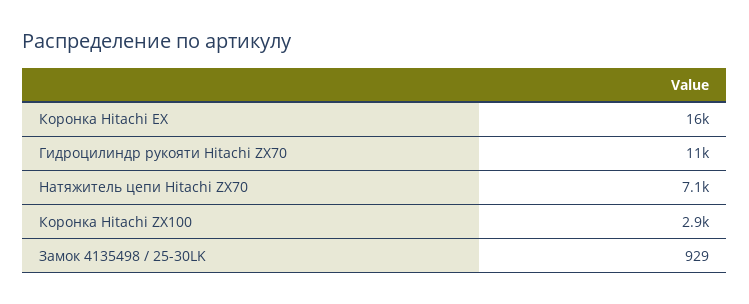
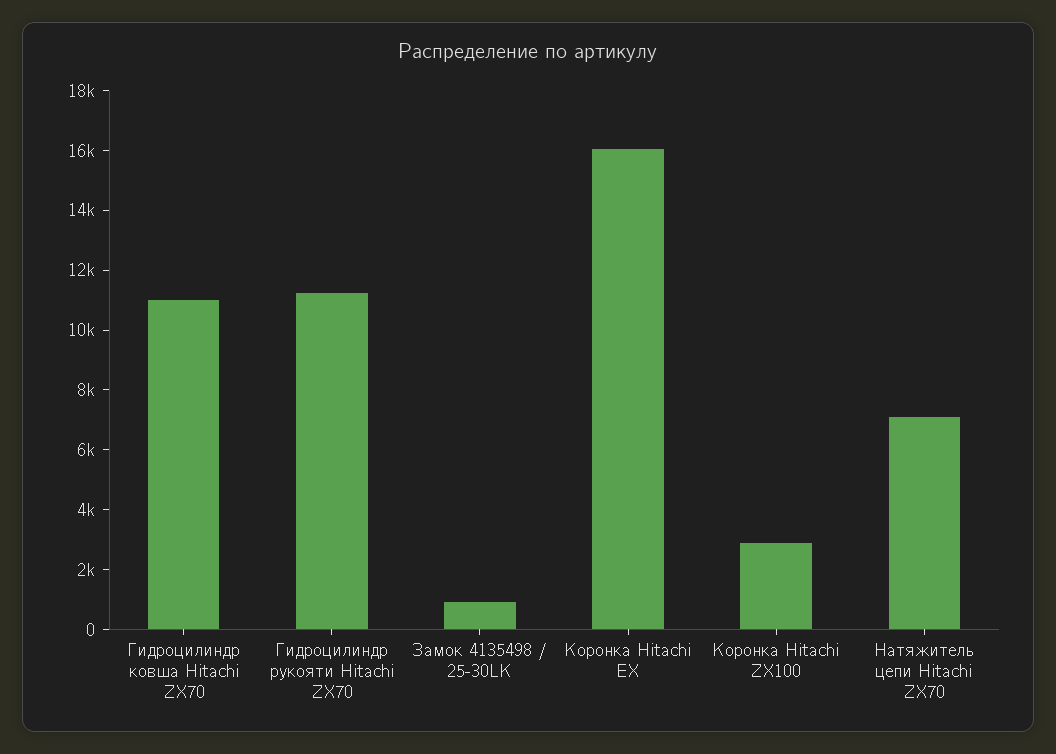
  {
    "Коронка Hitachi EX": 16000,
    "Гидроцилиндр рукояти Hitachi ZX70": 11000,
    "Натяжитель цепи Hitachi ZX70": 7100,
    "Коронка Hitachi ZX100": 2900,
-   "Замок 4135498 / 25-30LK": 929
+   "Замок 4135498 / 25-30LK": 929,
+   "Гидроцилиндр ковша Hitachi ZX70": 11000
  }

